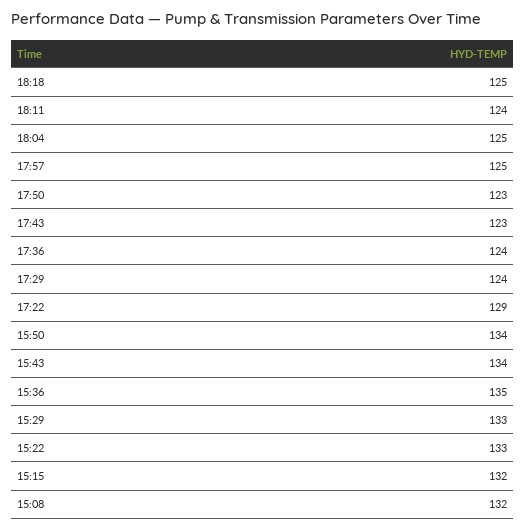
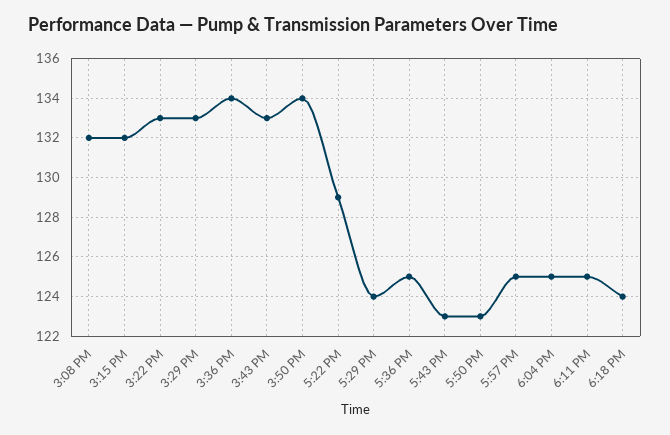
  {
-   "18:18": 125,
+   "18:18": 124,
-   "18:11": 124,
+   "18:11": 125,
    "18:04": 125,
    "17:57": 125,
    "17:50": 123,
    "17:43": 123,
-   "17:36": 124,
+   "17:36": 125,
    "17:29": 124,
    "17:22": 129,
    "15:50": 134,
-   "15:43": 134,
+   "15:43": 133,
-   "15:36": 135,
+   "15:36": 134,
    "15:29": 133,
    "15:22": 133,
    "15:15": 132,
    "15:08": 132
  }

